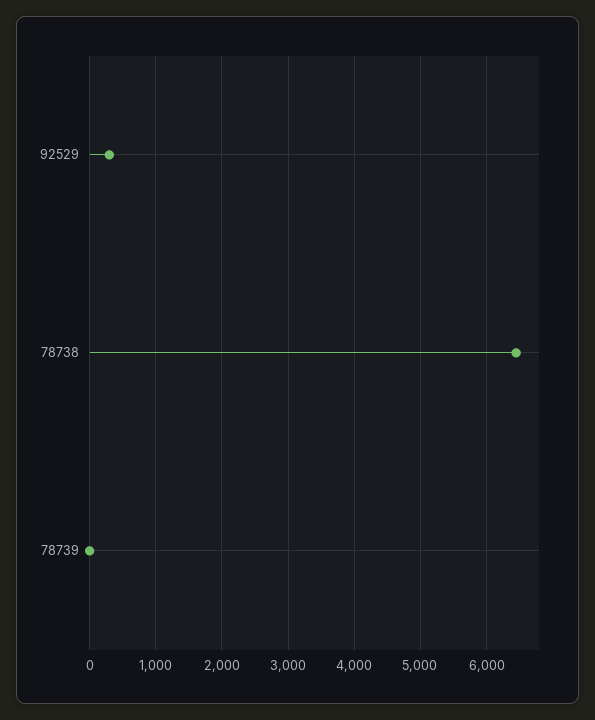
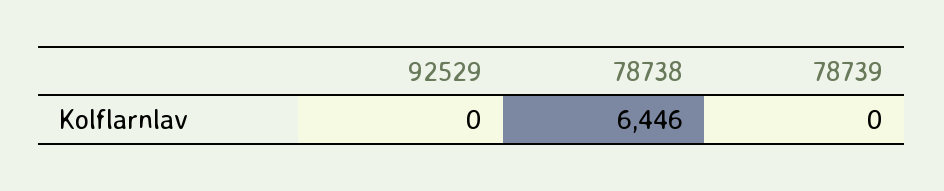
  {
-   "92529": 300,
+   "92529": 0,
    "78738": 6446,
    "78739": 0
  }

